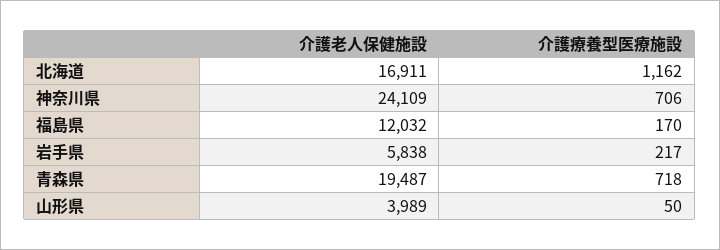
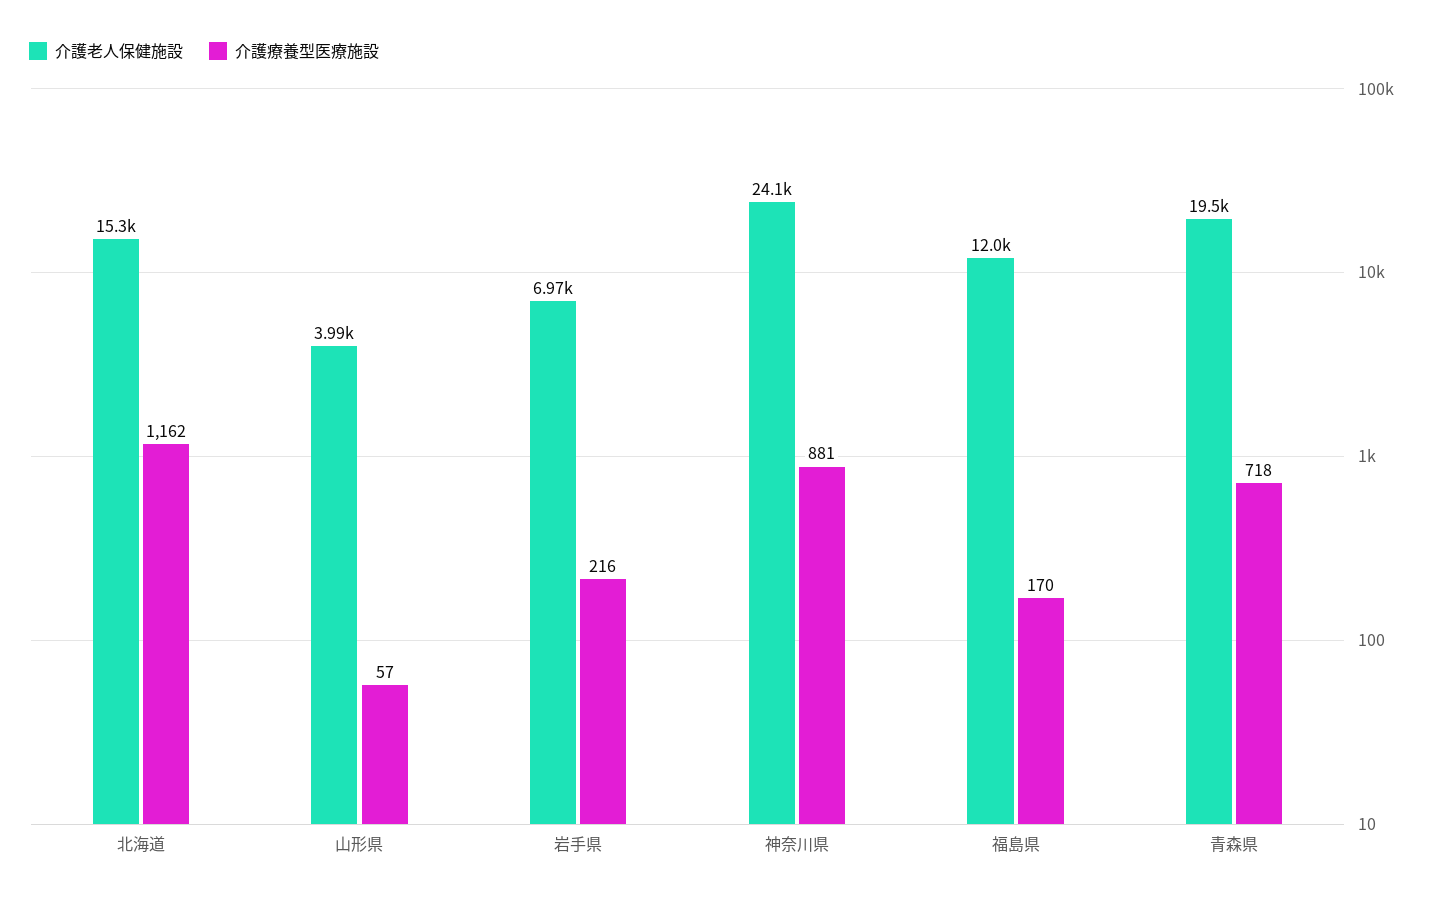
  {
    "介護老人保健施設": {
-     "北海道": 16911,
+     "北海道": 15300,
      "神奈川県": 24109,
      "福島県": 12032,
-     "岩手県": 5838,
+     "岩手県": 6970,
      "青森県": 19487,
      "山形県": 3989
    },
    "介護療養型医療施設": {
      "北海道": 1162,
-     "神奈川県": 706,
+     "神奈川県": 881,
      "福島県": 170,
-     "岩手県": 217,
+     "岩手県": 216,
      "青森県": 718,
-     "山形県": 50
+     "山形県": 57
    }
  }

